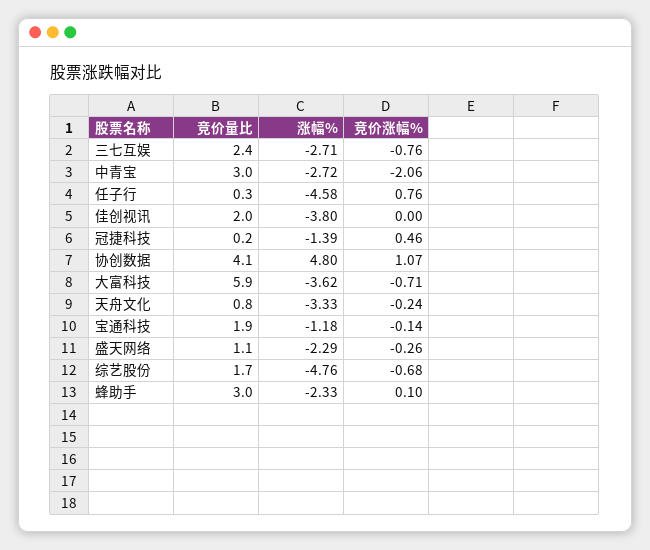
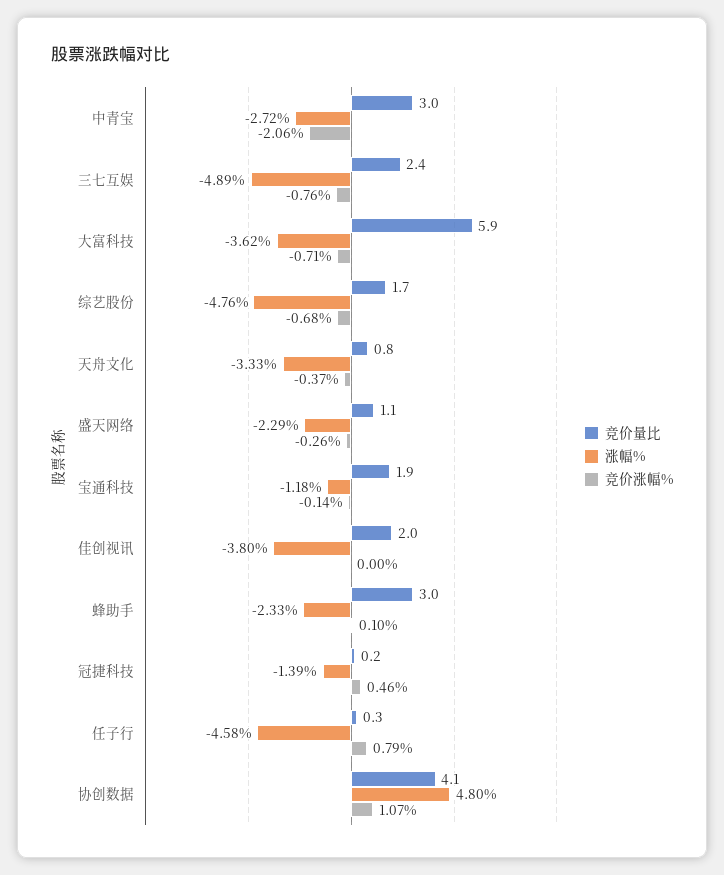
  {
    "竞价量比": {
      "三七互娱": 2.4,
      "中青宝": 3,
      "任子行": 0.3,
      "佳创视讯": 2,
      "冠捷科技": 0.2,
      "协创数据": 4.1,
      "大富科技": 5.9,
      "天舟文化": 0.8,
      "宝通科技": 1.9,
      "盛天网络": 1.1,
      "综艺股份": 1.7,
      "蜂助手": 3
    },
    "涨幅%": {
-     "三七互娱": -2.71,
+     "三七互娱": -4.89,
      "中青宝": -2.72,
      "任子行": -4.58,
      "佳创视讯": -3.8,
      "冠捷科技": -1.39,
      "协创数据": 4.8,
      "大富科技": -3.62,
      "天舟文化": -3.33,
      "宝通科技": -1.18,
      "盛天网络": -2.29,
      "综艺股份": -4.76,
      "蜂助手": -2.33
    },
    "竞价涨幅%": {
      "三七互娱": -0.76,
      "中青宝": -2.06,
-     "任子行": 0.76,
+     "任子行": 0.79,
      "佳创视讯": 0,
      "冠捷科技": 0.46,
      "协创数据": 1.07,
      "大富科技": -0.71,
-     "天舟文化": -0.24,
+     "天舟文化": -0.37,
      "宝通科技": -0.14,
      "盛天网络": -0.26,
      "综艺股份": -0.68,
      "蜂助手": 0.1
    }
  }

